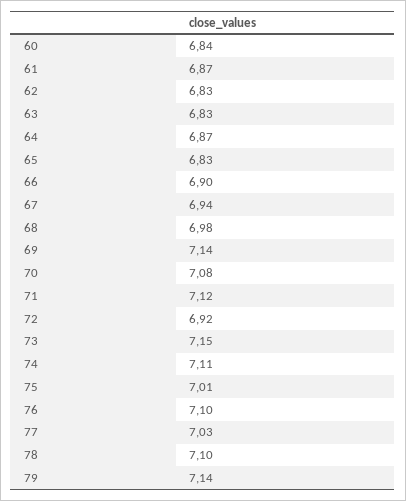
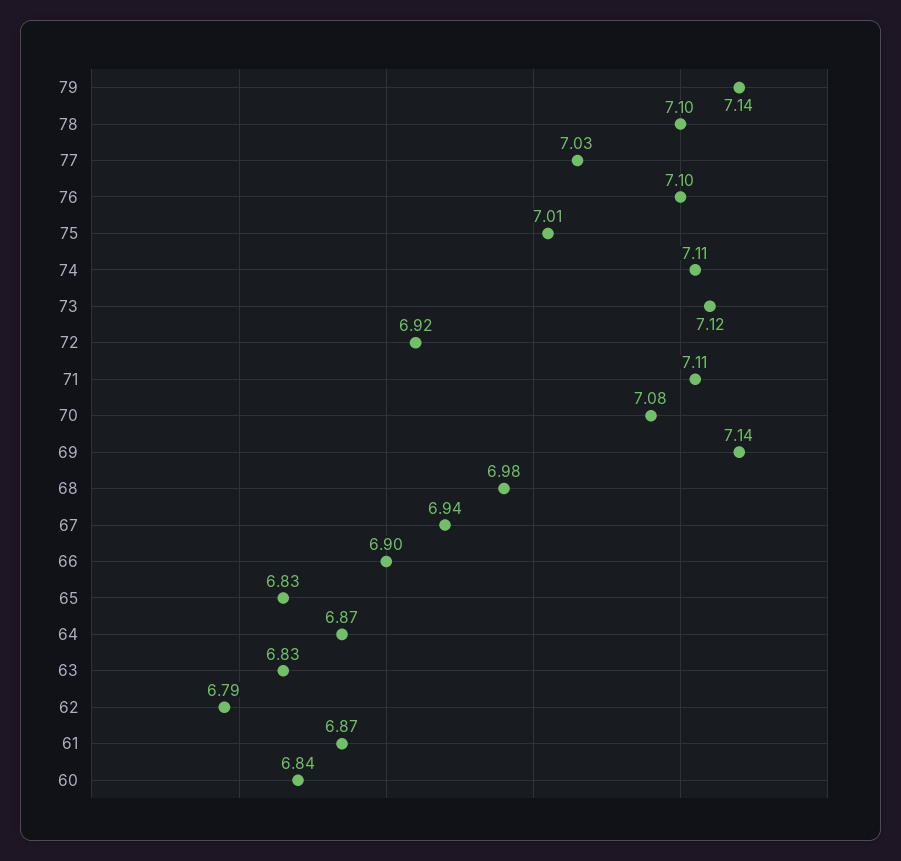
  {
    "60": 6.84,
    "61": 6.87,
-   "62": 6.83,
+   "62": 6.79,
    "63": 6.83,
    "64": 6.87,
    "65": 6.83,
    "66": 6.9,
    "67": 6.94,
    "68": 6.98,
    "69": 7.14,
    "70": 7.08,
-   "71": 7.12,
+   "71": 7.11,
    "72": 6.92,
-   "73": 7.15,
+   "73": 7.12,
    "74": 7.11,
    "75": 7.01,
    "76": 7.1,
    "77": 7.03,
    "78": 7.1,
    "79": 7.14
  }

